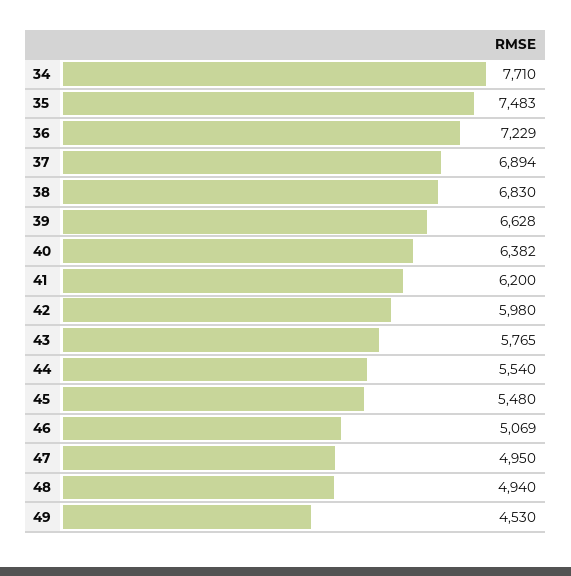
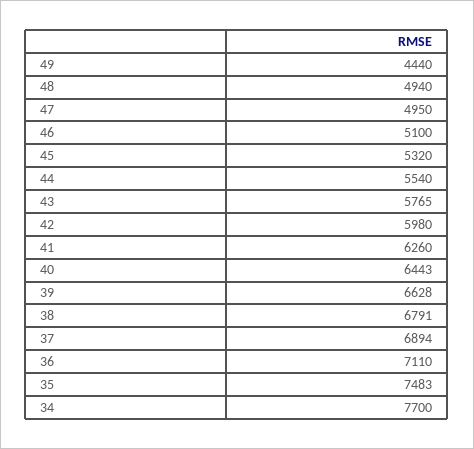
  {
-   "34": 7710,
+   "34": 7700,
    "35": 7483,
-   "36": 7229,
+   "36": 7110,
    "37": 6894,
-   "38": 6830,
+   "38": 6791,
    "39": 6628,
-   "40": 6382,
+   "40": 6443,
-   "41": 6200,
+   "41": 6260,
    "42": 5980,
    "43": 5765,
    "44": 5540,
-   "45": 5480,
+   "45": 5320,
-   "46": 5069,
+   "46": 5100,
    "47": 4950,
    "48": 4940,
-   "49": 4530
+   "49": 4440
  }

